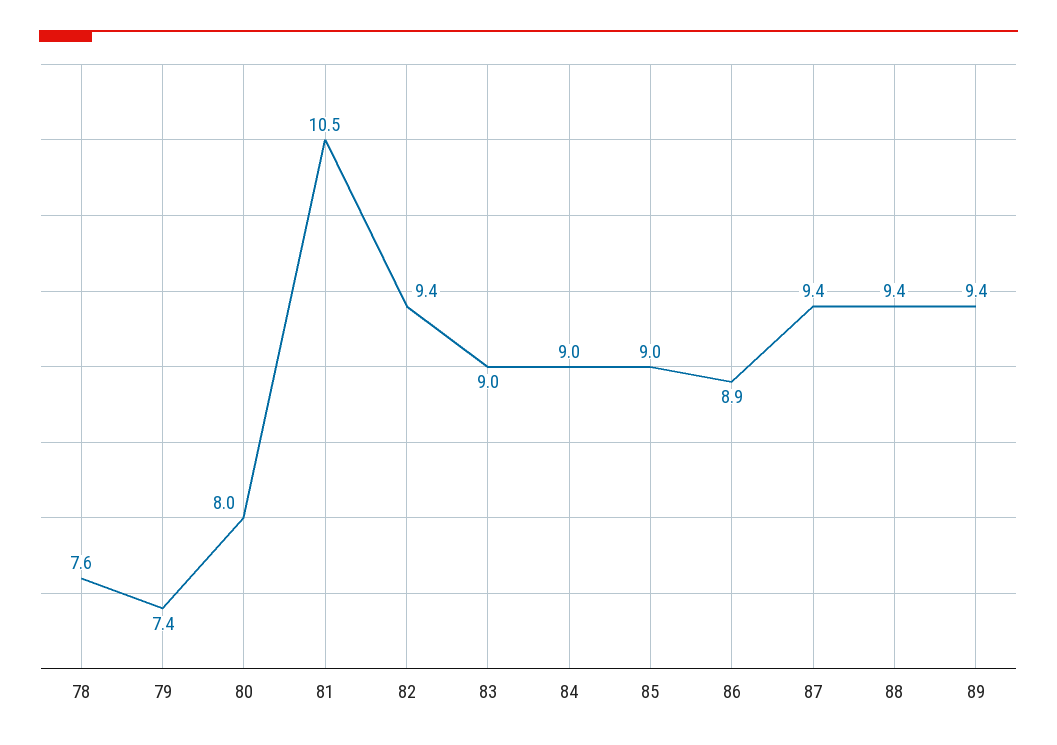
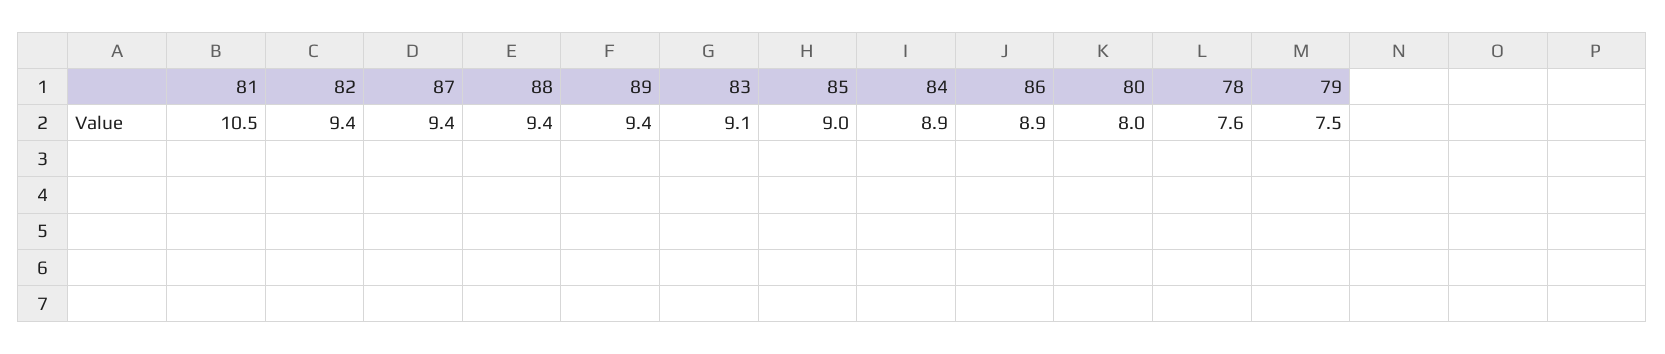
  {
    "78": 7.6,
-   "79": 7.4,
+   "79": 7.5,
    "80": 8,
    "81": 10.5,
    "82": 9.4,
-   "83": 9,
+   "83": 9.1,
-   "84": 9,
+   "84": 8.9,
    "85": 9,
    "86": 8.9,
    "87": 9.4,
    "88": 9.4,
    "89": 9.4
  }

